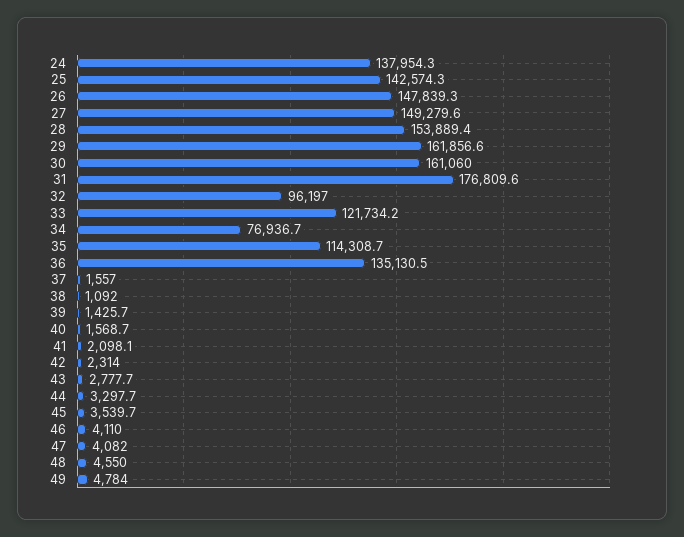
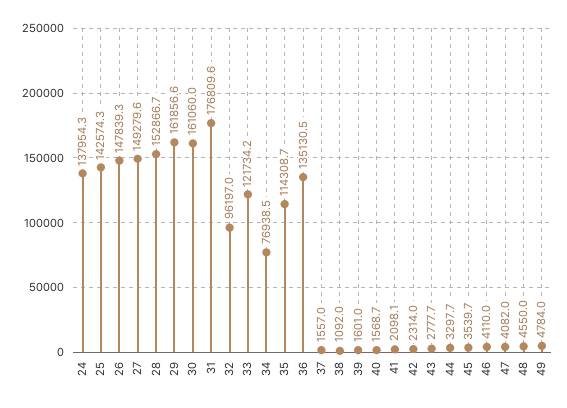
  {
    "24": 137954.3,
    "25": 142574.3,
    "26": 147839.3,
    "27": 149279.6,
-   "28": 153889.4,
+   "28": 152866.7,
    "29": 161856.6,
    "30": 161060,
    "31": 176809.6,
    "32": 96197,
    "33": 121734.2,
-   "34": 76936.7,
+   "34": 76938.5,
    "35": 114308.7,
    "36": 135130.5,
    "37": 1557,
    "38": 1092,
-   "39": 1425.7,
+   "39": 1601,
    "40": 1568.7,
    "41": 2098.1,
    "42": 2314,
    "43": 2777.7,
    "44": 3297.7,
    "45": 3539.7,
    "46": 4110,
    "47": 4082,
    "48": 4550,
    "49": 4784
  }

